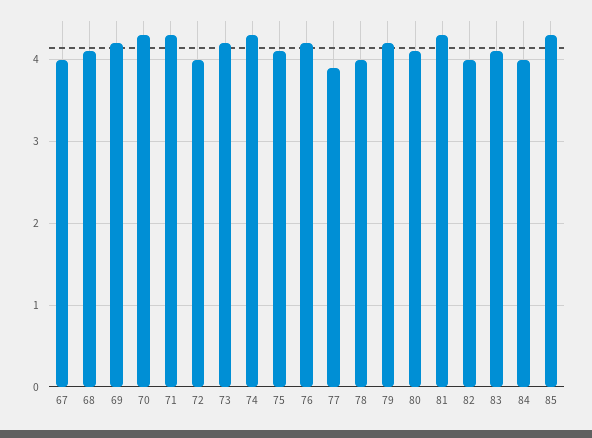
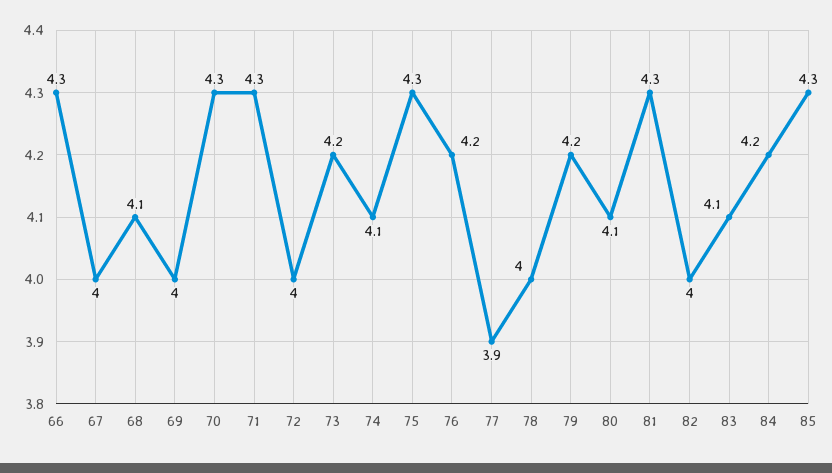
  {
    "67": 4,
    "68": 4.1,
-   "69": 4.2,
+   "69": 4,
    "70": 4.3,
    "71": 4.3,
    "72": 4,
    "73": 4.2,
-   "74": 4.3,
+   "74": 4.1,
-   "75": 4.1,
+   "75": 4.3,
    "76": 4.2,
    "77": 3.9,
    "78": 4,
    "79": 4.2,
    "80": 4.1,
    "81": 4.3,
    "82": 4,
    "83": 4.1,
-   "84": 4,
+   "84": 4.2,
-   "85": 4.3
+   "85": 4.3,
+   "66": 4.3
  }

